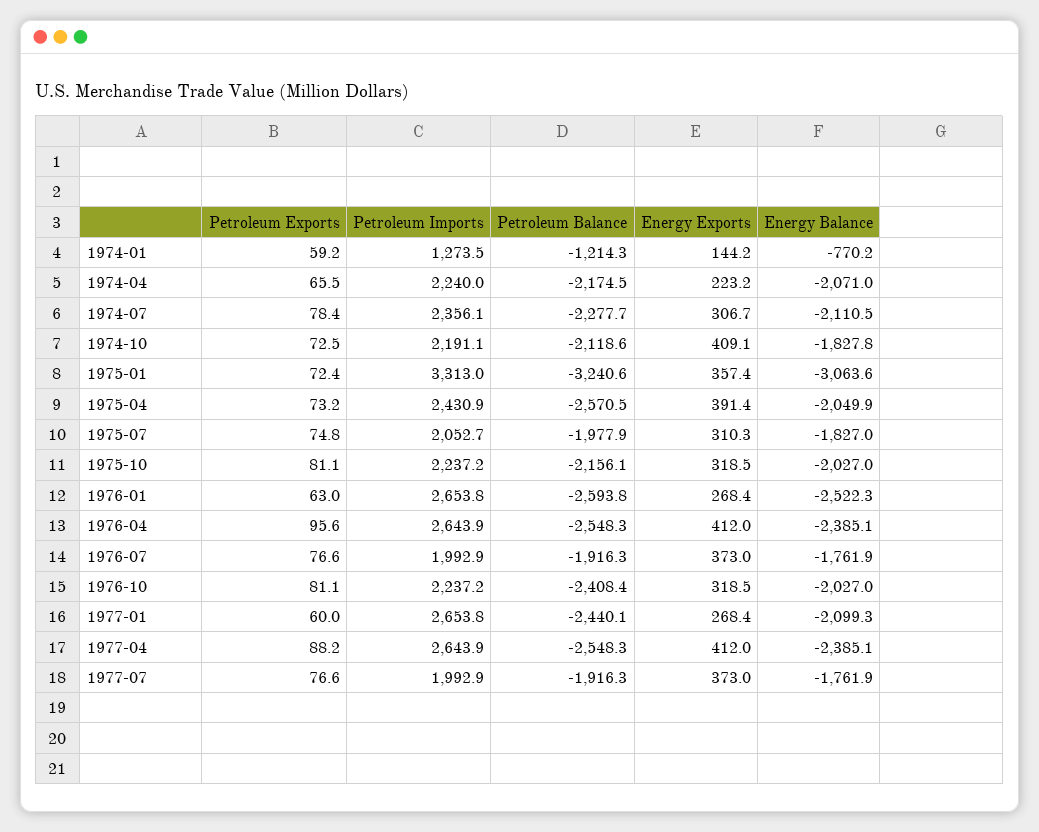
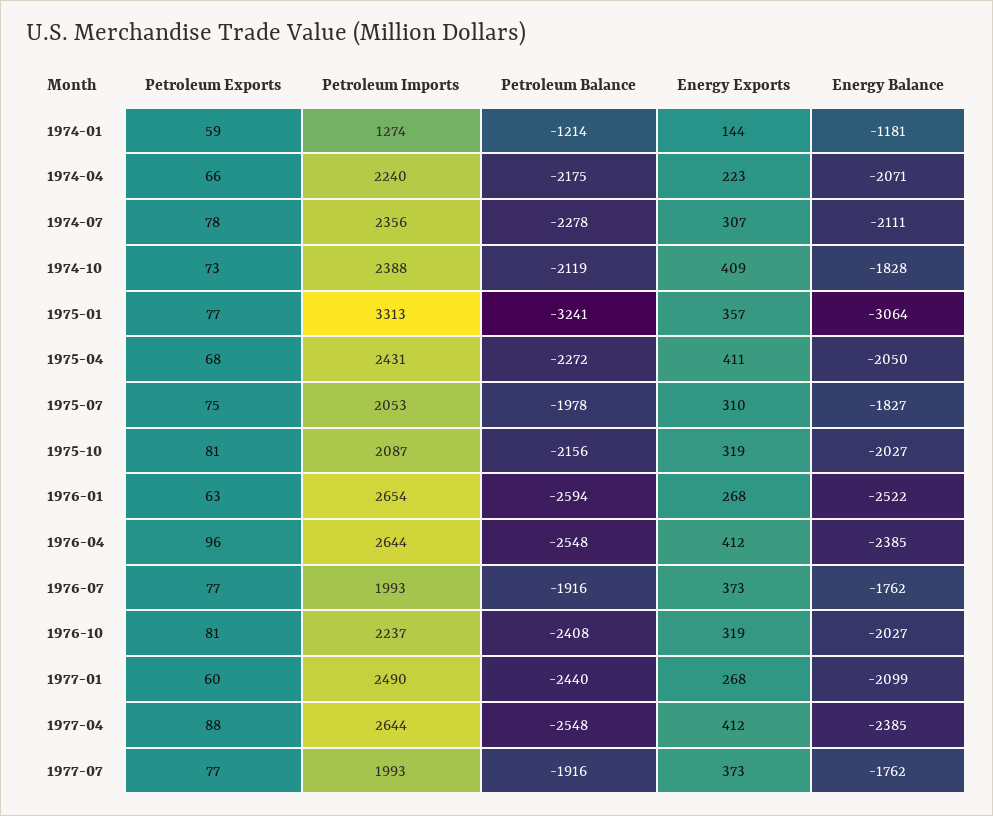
  {
    "Petroleum Exports": {
      "1974-01": 59.2,
      "1974-04": 65.5,
      "1974-07": 78.4,
      "1974-10": 72.5,
-     "1975-01": 72.4,
+     "1975-01": 77,
-     "1975-04": 73.2,
+     "1975-04": 68,
      "1975-07": 74.8,
      "1975-10": 81.1,
      "1976-01": 63,
      "1976-04": 95.6,
      "1976-07": 76.6,
      "1976-10": 81.1,
      "1977-01": 60,
      "1977-04": 88.2,
      "1977-07": 76.6
    },
    "Petroleum Imports": {
      "1974-01": 1273.5,
      "1974-04": 2240,
      "1974-07": 2356.1,
-     "1974-10": 2191.1,
+     "1974-10": 2388,
      "1975-01": 3313,
      "1975-04": 2430.9,
      "1975-07": 2052.7,
-     "1975-10": 2237.2,
+     "1975-10": 2087,
      "1976-01": 2653.8,
      "1976-04": 2643.9,
      "1976-07": 1992.9,
      "1976-10": 2237.2,
-     "1977-01": 2653.8,
+     "1977-01": 2490,
      "1977-04": 2643.9,
      "1977-07": 1992.9
    },
    "Petroleum Balance": {
      "1974-01": -1214.3,
      "1974-04": -2174.5,
      "1974-07": -2277.7,
      "1974-10": -2118.6,
      "1975-01": -3240.6,
-     "1975-04": -2570.5,
+     "1975-04": -2272,
      "1975-07": -1977.9,
      "1975-10": -2156.1,
      "1976-01": -2593.8,
      "1976-04": -2548.3,
      "1976-07": -1916.3,
      "1976-10": -2408.4,
      "1977-01": -2440.1,
      "1977-04": -2548.3,
      "1977-07": -1916.3
    },
    "Energy Exports": {
      "1974-01": 144.2,
      "1974-04": 223.2,
      "1974-07": 306.7,
      "1974-10": 409.1,
      "1975-01": 357.4,
-     "1975-04": 391.4,
+     "1975-04": 411,
      "1975-07": 310.3,
      "1975-10": 318.5,
      "1976-01": 268.4,
      "1976-04": 412,
      "1976-07": 373,
      "1976-10": 318.5,
      "1977-01": 268.4,
      "1977-04": 412,
      "1977-07": 373
    },
    "Energy Balance": {
-     "1974-01": -770.2,
+     "1974-01": -1181,
      "1974-04": -2071,
      "1974-07": -2110.5,
      "1974-10": -1827.8,
      "1975-01": -3063.6,
      "1975-04": -2049.9,
      "1975-07": -1827,
      "1975-10": -2027,
      "1976-01": -2522.3,
      "1976-04": -2385.1,
      "1976-07": -1761.9,
      "1976-10": -2027,
      "1977-01": -2099.3,
      "1977-04": -2385.1,
      "1977-07": -1761.9
    }
  }

